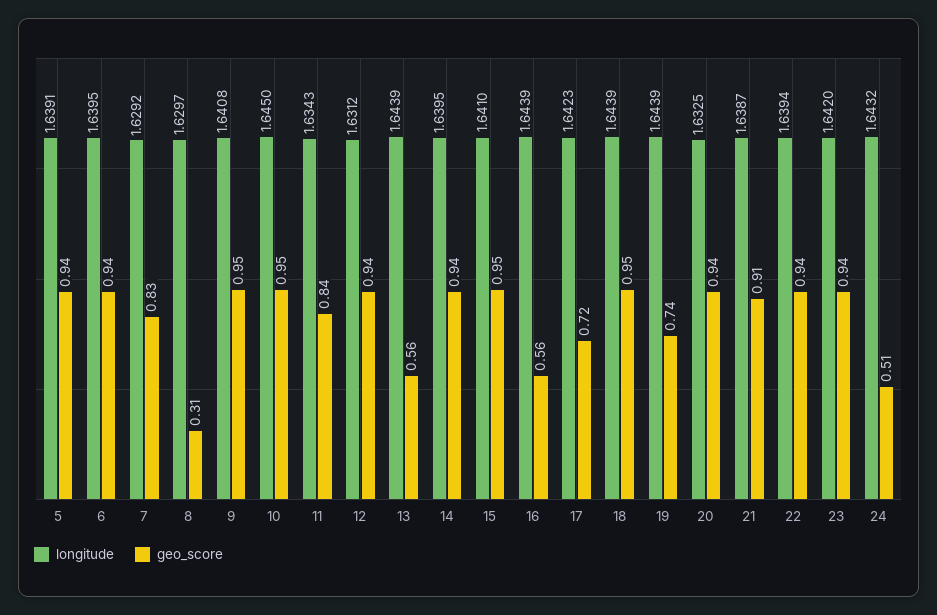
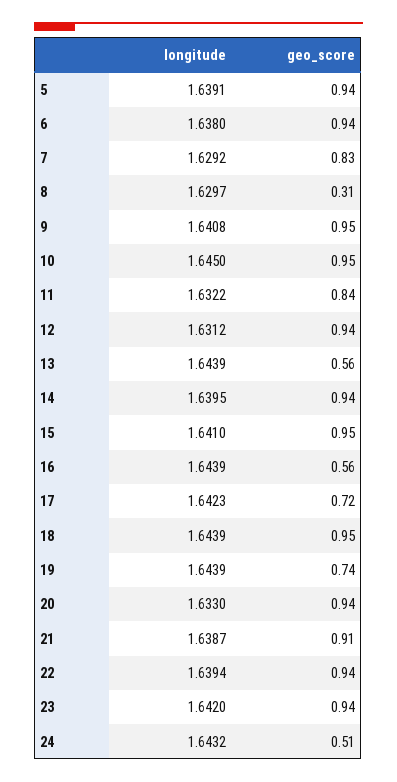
  {
    "longitude": {
      "5": 1.6391,
-     "6": 1.6395,
+     "6": 1.638,
      "7": 1.6292,
      "8": 1.6297,
      "9": 1.6408,
      "10": 1.645,
-     "11": 1.6343,
+     "11": 1.6322,
      "12": 1.6312,
      "13": 1.6439,
      "14": 1.6395,
      "15": 1.641,
      "16": 1.6439,
      "17": 1.6423,
      "18": 1.6439,
      "19": 1.6439,
-     "20": 1.6325,
+     "20": 1.633,
      "21": 1.6387,
      "22": 1.6394,
      "23": 1.642,
      "24": 1.6432
    },
    "geo_score": {
      "5": 0.94,
      "6": 0.94,
      "7": 0.83,
      "8": 0.31,
      "9": 0.95,
      "10": 0.95,
      "11": 0.84,
      "12": 0.94,
      "13": 0.56,
      "14": 0.94,
      "15": 0.95,
      "16": 0.56,
      "17": 0.72,
      "18": 0.95,
      "19": 0.74,
      "20": 0.94,
      "21": 0.91,
      "22": 0.94,
      "23": 0.94,
      "24": 0.51
    }
  }

